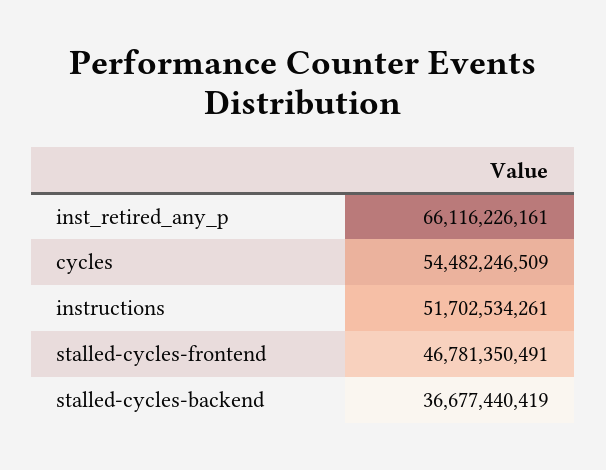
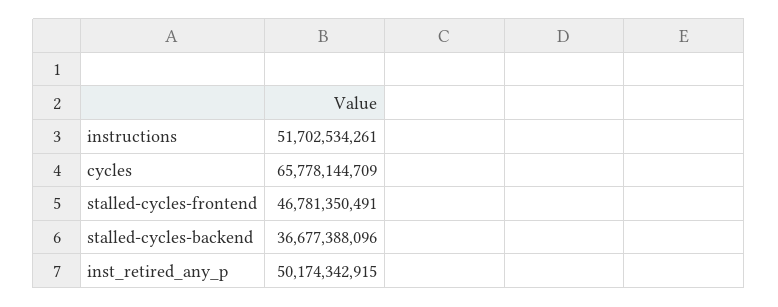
  {
-   "inst_retired_any_p": 66116226161,
+   "inst_retired_any_p": 50174342915,
-   "cycles": 54482246509,
+   "cycles": 65778144709,
    "instructions": 51702534261,
    "stalled-cycles-frontend": 46781350491,
-   "stalled-cycles-backend": 36677440419
+   "stalled-cycles-backend": 36677388096
  }

